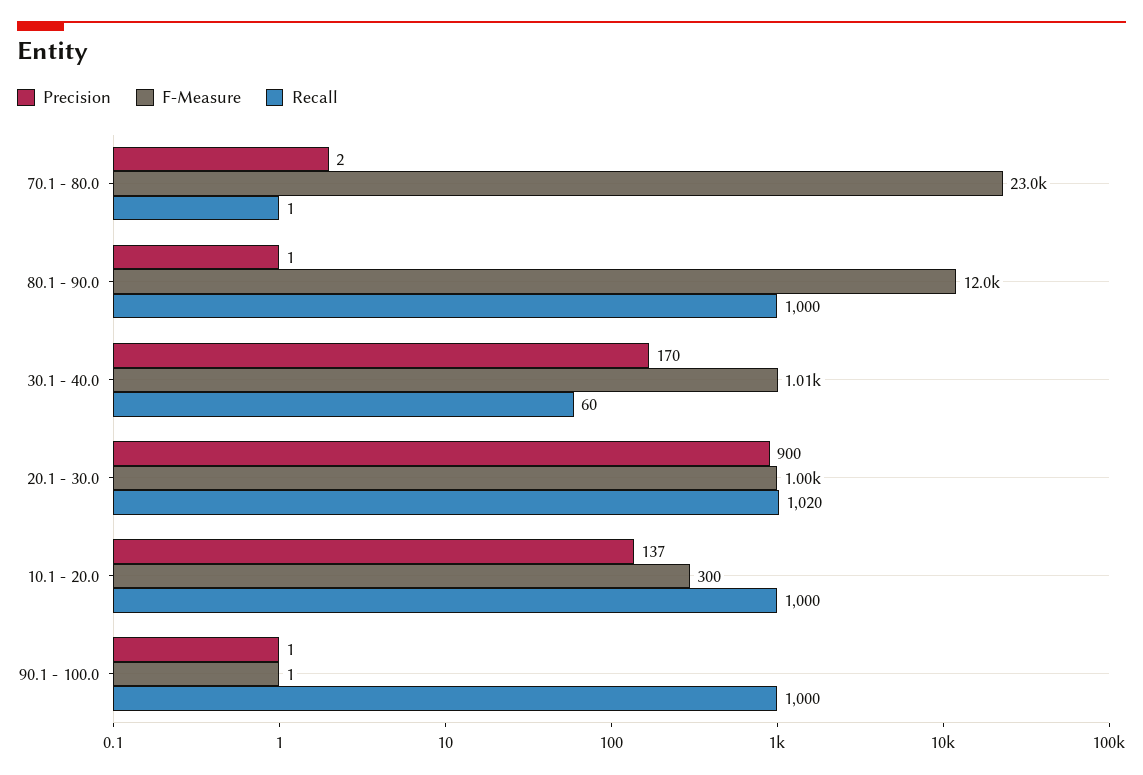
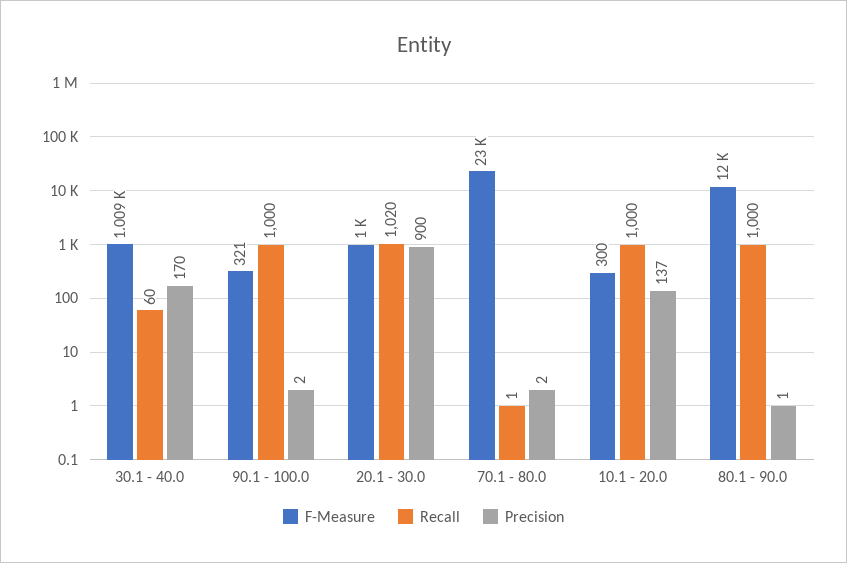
  {
    "Precision": {
      "70.1 - 80.0": 2,
      "80.1 - 90.0": 1,
      "30.1 - 40.0": 170,
      "20.1 - 30.0": 900,
      "10.1 - 20.0": 137,
-     "90.1 - 100.0": 1
+     "90.1 - 100.0": 2
    },
    "F-Measure": {
      "70.1 - 80.0": 23000,
      "80.1 - 90.0": 12000,
      "30.1 - 40.0": 1009,
      "20.1 - 30.0": 1000,
      "10.1 - 20.0": 300,
-     "90.1 - 100.0": 1
+     "90.1 - 100.0": 321
    },
    "Recall": {
      "70.1 - 80.0": 1,
      "80.1 - 90.0": 1000,
      "30.1 - 40.0": 60,
      "20.1 - 30.0": 1020,
      "10.1 - 20.0": 1000,
      "90.1 - 100.0": 1000
    }
  }

